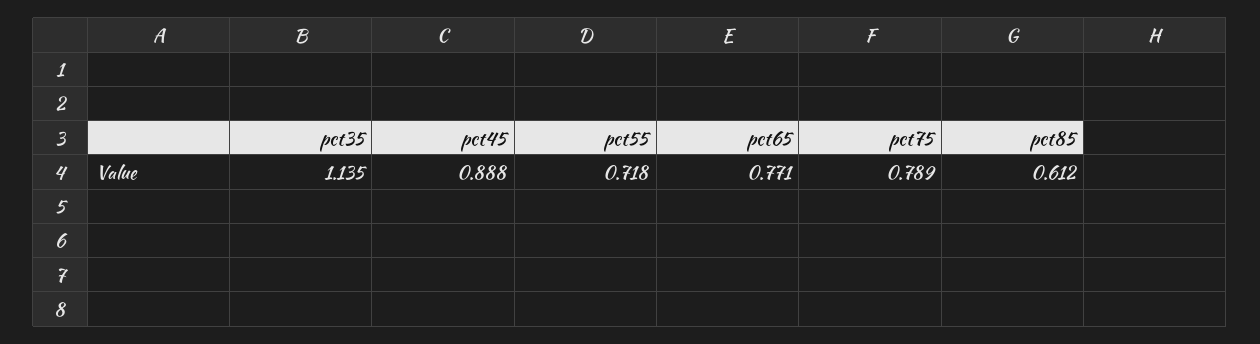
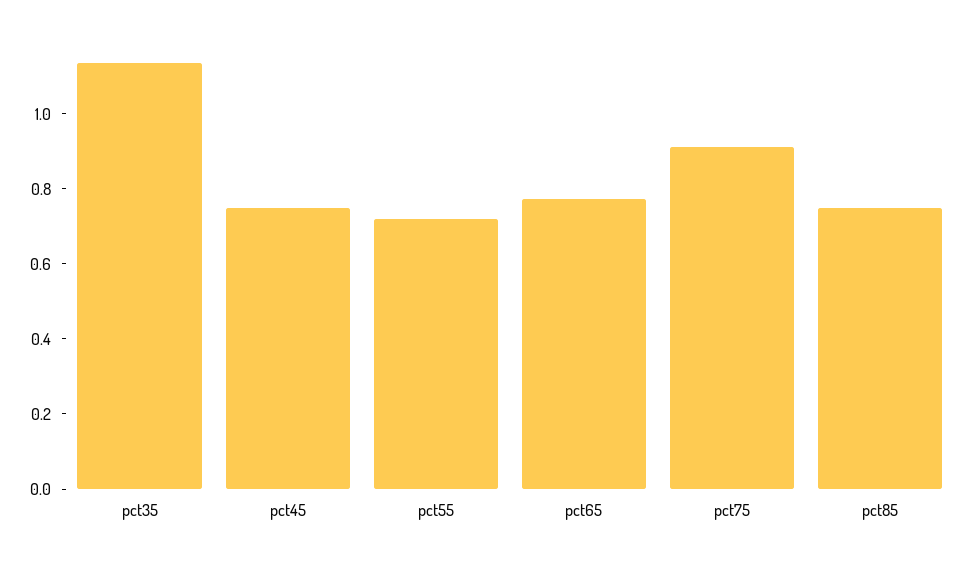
  {
    "pct35": 1.135,
-   "pct45": 0.888,
+   "pct45": 0.75,
    "pct55": 0.718,
    "pct65": 0.771,
-   "pct75": 0.789,
+   "pct75": 0.9,
-   "pct85": 0.612
+   "pct85": 0.75
  }

